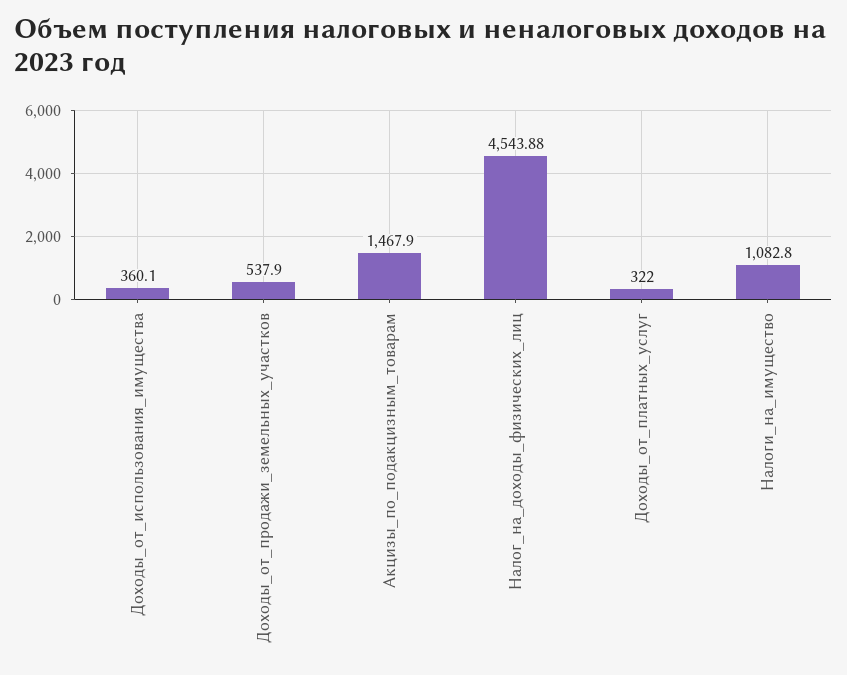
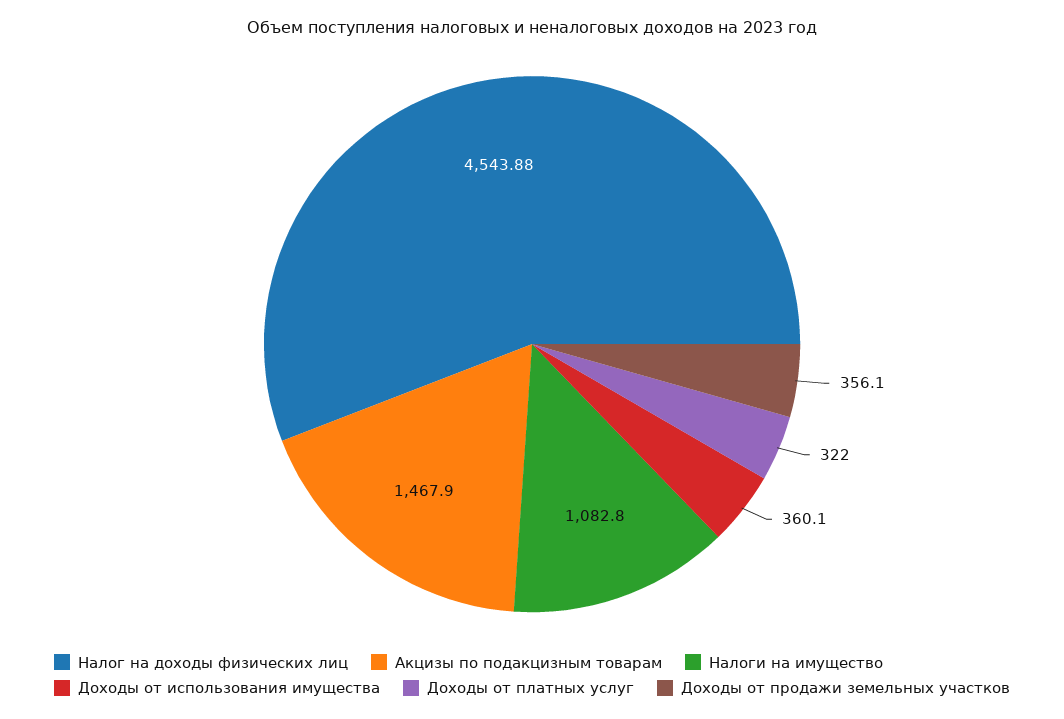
  {
    "Доходы_от_использования_имущества": 360.1,
-   "Доходы_от_продажи_земельных_участков": 537.9,
+   "Доходы_от_продажи_земельных_участков": 356.1,
    "Акцизы_по_подакцизным_товарам": 1467.9,
    "Налог_на_доходы_физических_лиц": 4543.88,
    "Доходы_от_платных_услуг": 322,
    "Налоги_на_имущество": 1082.8
  }

